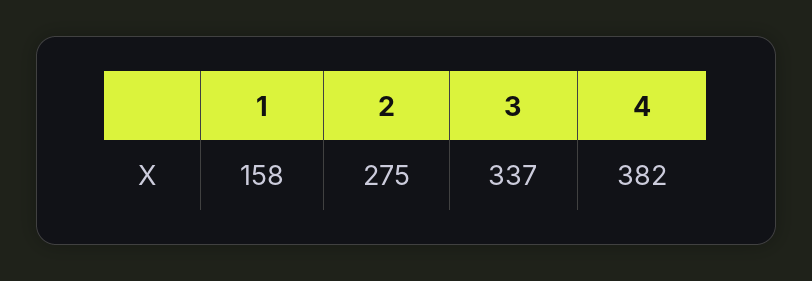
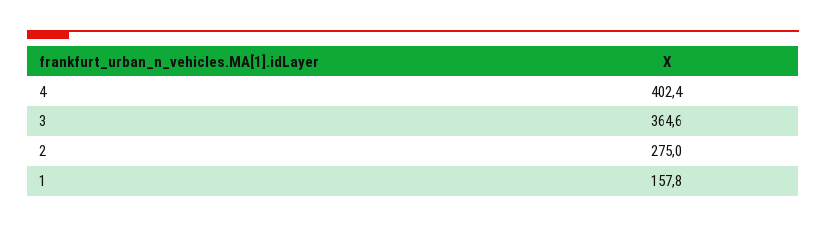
  {
    "1": 157.8,
    "2": 275,
-   "3": 337,
+   "3": 364.6,
-   "4": 382
+   "4": 402.4
  }

